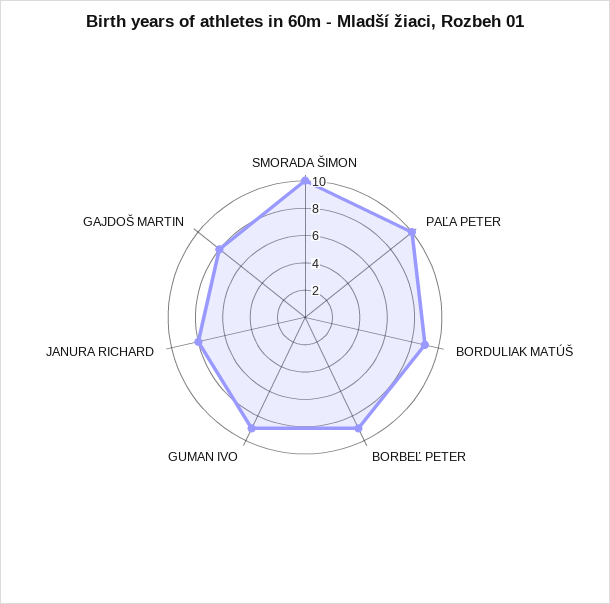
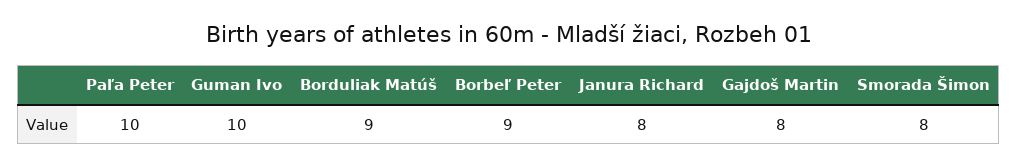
  {
-   "SMORADA ŠIMON": 10,
+   "SMORADA ŠIMON": 8,
    "PAĽA PETER": 10,
    "BORDULIAK MATÚŠ": 9,
    "BORBEĽ PETER": 9,
-   "GUMAN IVO": 9,
+   "GUMAN IVO": 10,
    "JANURA RICHARD": 8,
    "GAJDOŠ MARTIN": 8
  }

